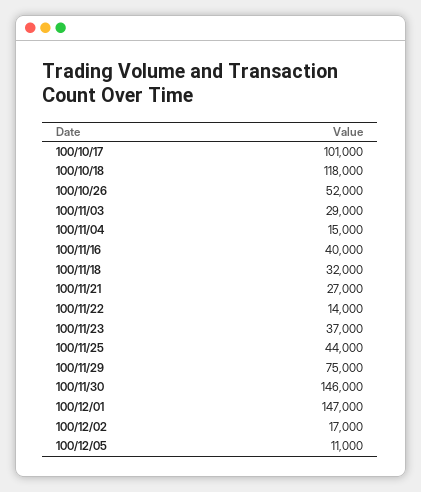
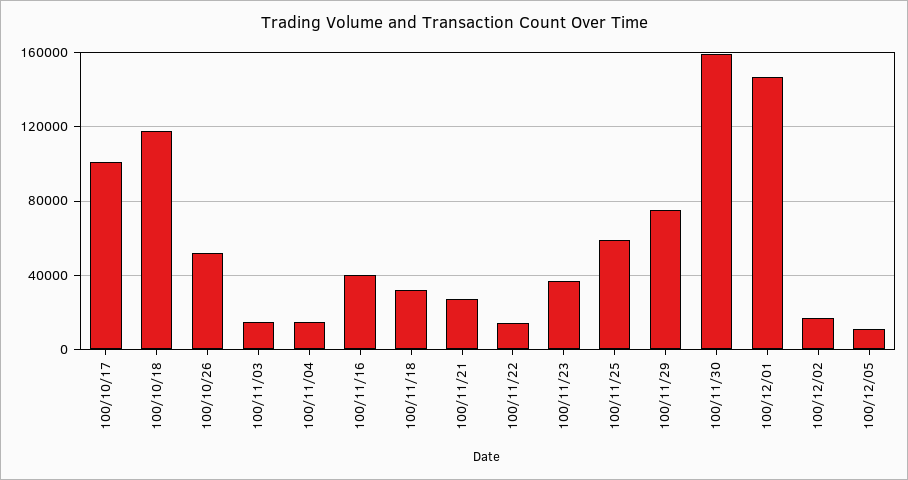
  {
    "100/10/17": 101000,
    "100/10/18": 118000,
    "100/10/26": 52000,
-   "100/11/03": 29000,
+   "100/11/03": 15000,
    "100/11/04": 15000,
    "100/11/16": 40000,
    "100/11/18": 32000,
    "100/11/21": 27000,
    "100/11/22": 14000,
    "100/11/23": 37000,
-   "100/11/25": 44000,
+   "100/11/25": 60000,
    "100/11/29": 75000,
-   "100/11/30": 146000,
+   "100/11/30": 160000,
    "100/12/01": 147000,
    "100/12/02": 17000,
    "100/12/05": 11000
  }

